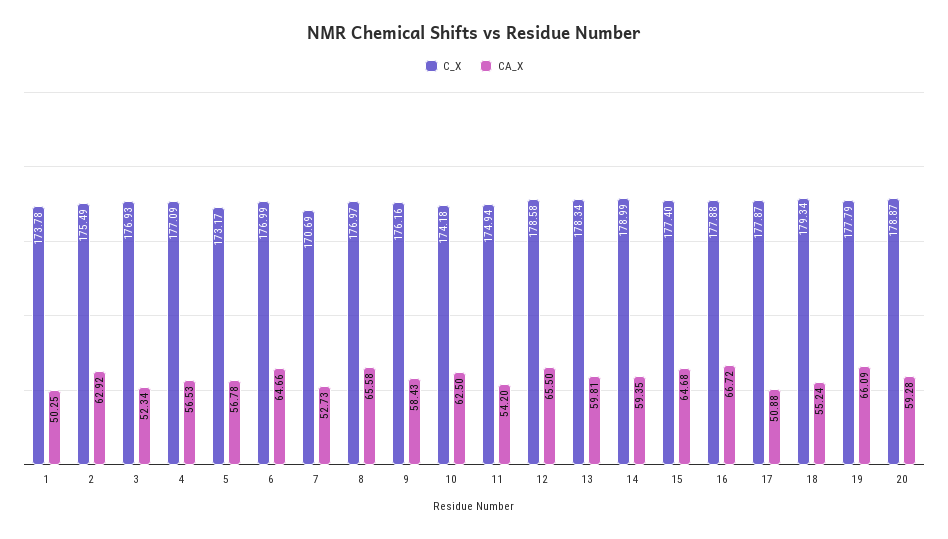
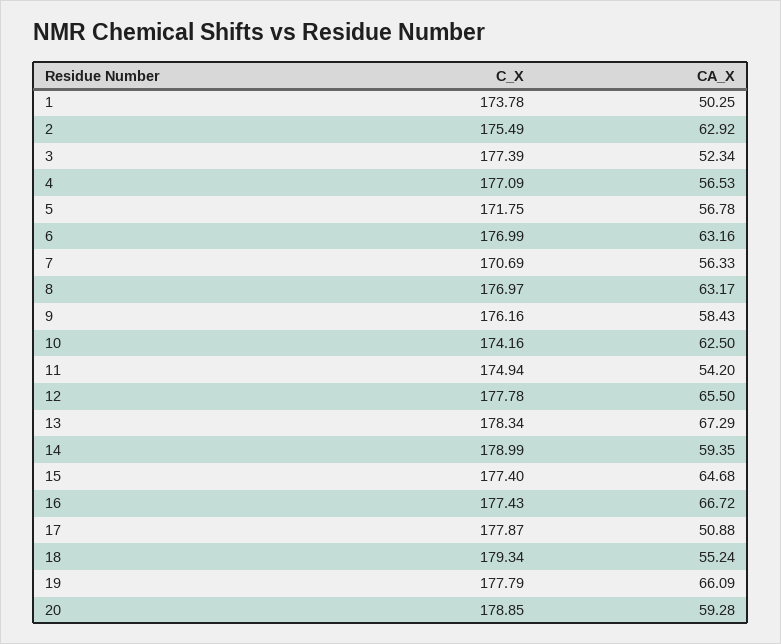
  {
    "C_X": {
      "1": 173.78,
      "2": 175.49,
-     "3": 176.93,
+     "3": 177.39,
      "4": 177.09,
-     "5": 173.17,
+     "5": 171.75,
      "6": 176.99,
      "7": 170.69,
      "8": 176.97,
      "9": 176.16,
-     "10": 174.18,
+     "10": 174.16,
      "11": 174.94,
-     "12": 178.58,
+     "12": 177.78,
      "13": 178.34,
      "14": 178.99,
      "15": 177.4,
-     "16": 177.88,
+     "16": 177.43,
      "17": 177.87,
      "18": 179.34,
      "19": 177.79,
-     "20": 178.87
+     "20": 178.85
    },
    "CA_X": {
      "1": 50.25,
      "2": 62.92,
      "3": 52.34,
      "4": 56.53,
      "5": 56.78,
-     "6": 64.66,
+     "6": 63.16,
-     "7": 52.73,
+     "7": 56.33,
-     "8": 65.58,
+     "8": 63.17,
      "9": 58.43,
      "10": 62.5,
      "11": 54.2,
      "12": 65.5,
-     "13": 59.81,
+     "13": 67.29,
      "14": 59.35,
      "15": 64.68,
      "16": 66.72,
      "17": 50.88,
      "18": 55.24,
      "19": 66.09,
      "20": 59.28
    }
  }

